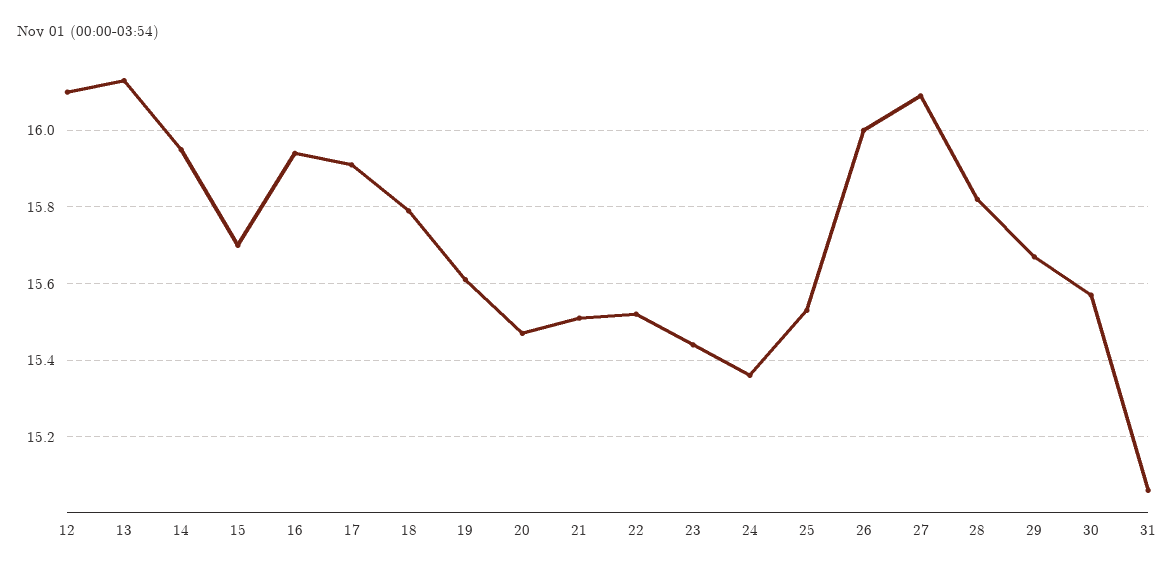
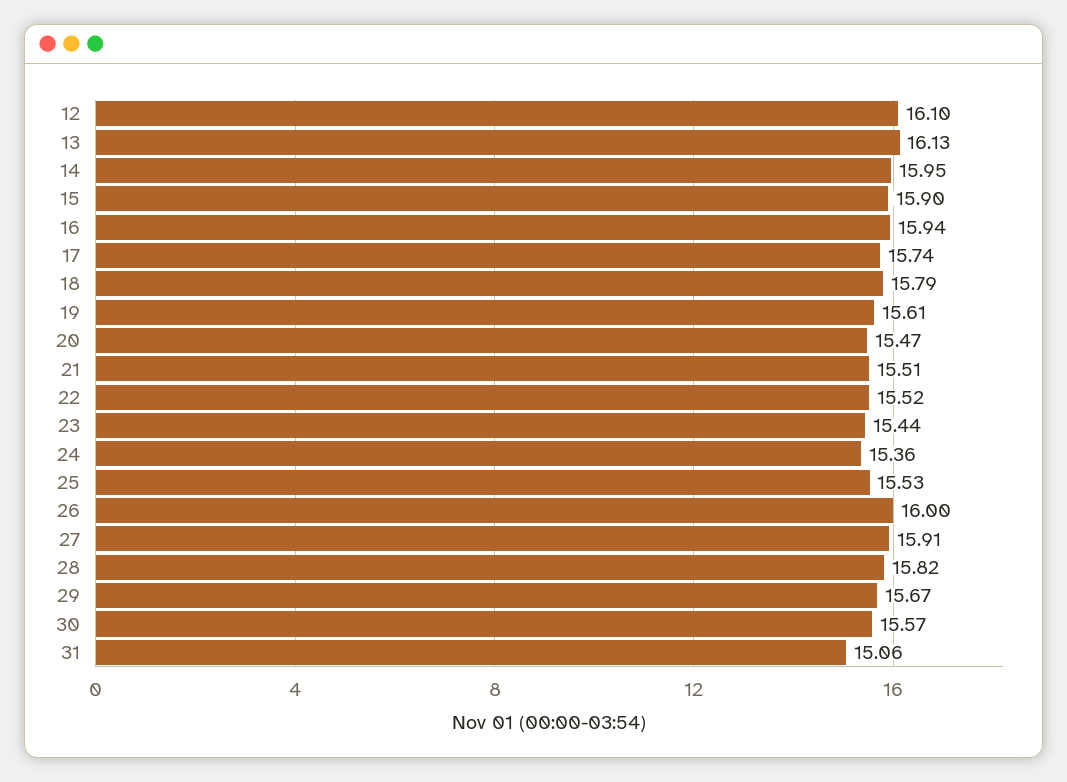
  {
    "12": 16.1,
    "13": 16.13,
    "14": 15.95,
-   "15": 15.7,
+   "15": 15.9,
    "16": 15.94,
-   "17": 15.9,
+   "17": 15.74,
    "18": 15.79,
    "19": 15.61,
    "20": 15.47,
    "21": 15.51,
    "22": 15.52,
    "23": 15.44,
    "24": 15.36,
    "25": 15.53,
    "26": 16,
-   "27": 16.1,
+   "27": 15.91,
    "28": 15.82,
    "29": 15.67,
    "30": 15.57,
    "31": 15.06
  }

